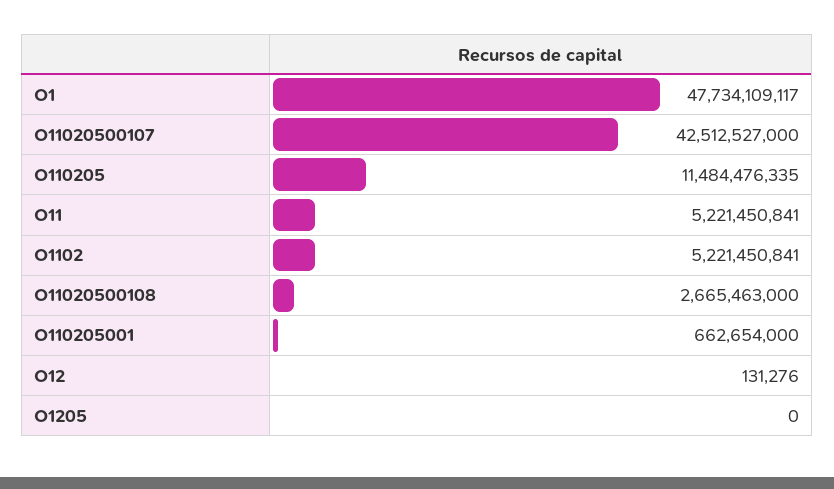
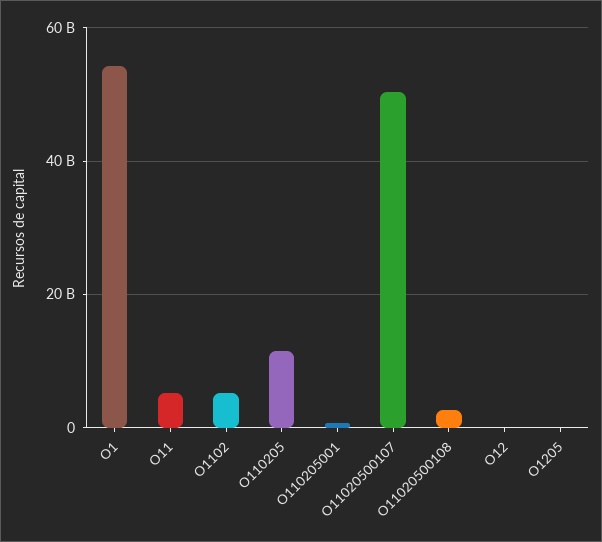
  {
-   "O1": 47734109117,
+   "O1": 54000000000,
-   "O11020500107": 42512527000,
+   "O11020500107": 50000000000,
    "O110205": 11484476335,
    "O11": 5221450841,
    "O1102": 5221450841,
    "O11020500108": 2665463000,
    "O110205001": 662654000,
    "O12": 131276,
    "O1205": 0
  }

